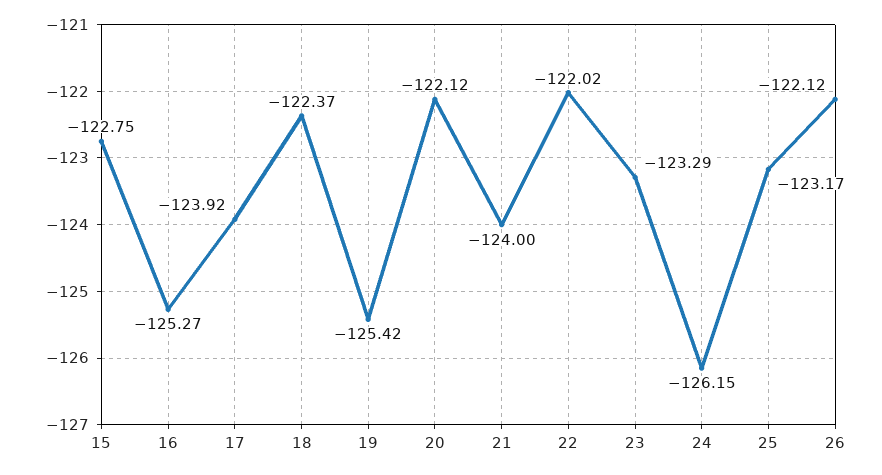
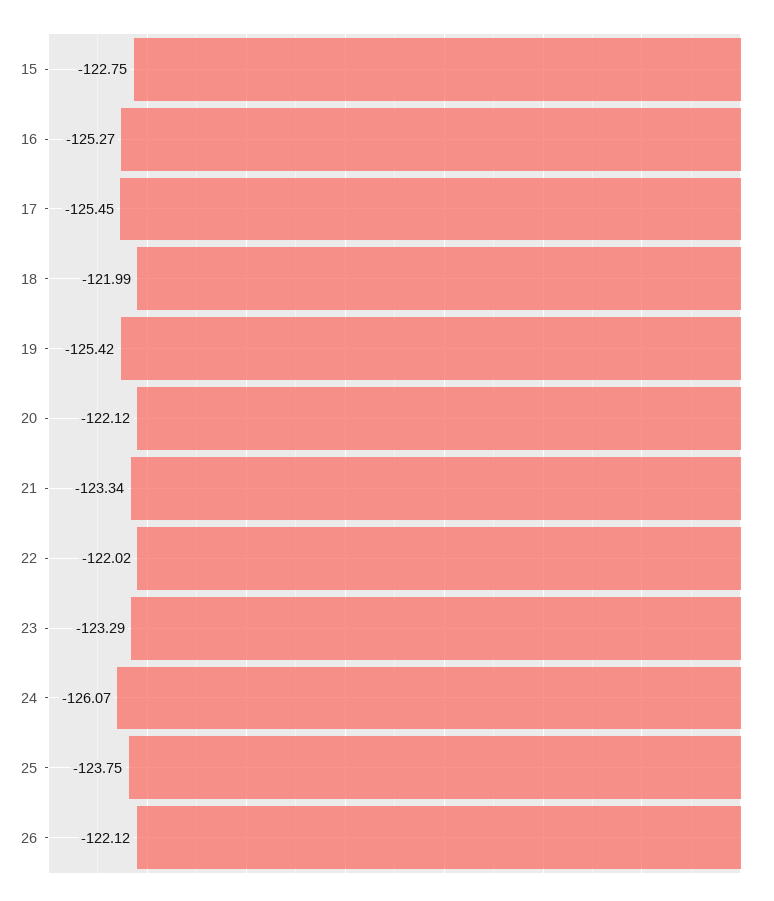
  {
    "15": -122.75,
    "16": -125.27,
-   "17": -123.92,
+   "17": -125.45,
-   "18": -122.37,
+   "18": -121.99,
    "19": -125.42,
    "20": -122.12,
-   "21": -124,
+   "21": -123.34,
    "22": -122.02,
    "23": -123.29,
-   "24": -126.15,
+   "24": -126.07,
-   "25": -123.17,
+   "25": -123.75,
    "26": -122.12
  }

